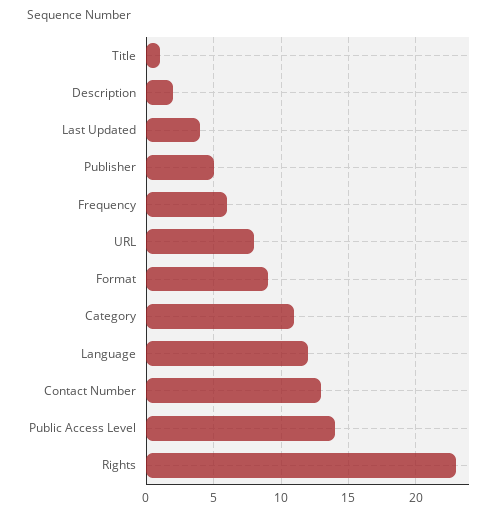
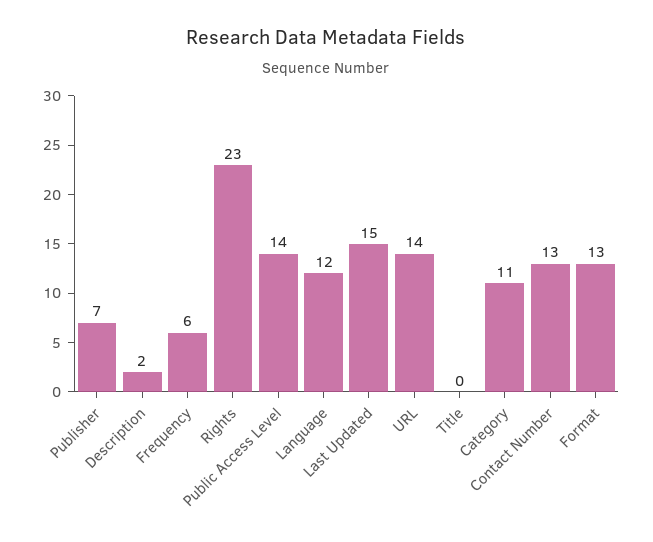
  {
-   "Title": 1,
+   "Title": 0,
    "Description": 2,
-   "Last Updated": 4,
+   "Last Updated": 15,
-   "Publisher": 5,
+   "Publisher": 7,
    "Frequency": 6,
-   "URL": 8,
+   "URL": 14,
-   "Format": 9,
+   "Format": 13,
    "Category": 11,
    "Language": 12,
    "Contact Number": 13,
    "Public Access Level": 14,
    "Rights": 23
  }

